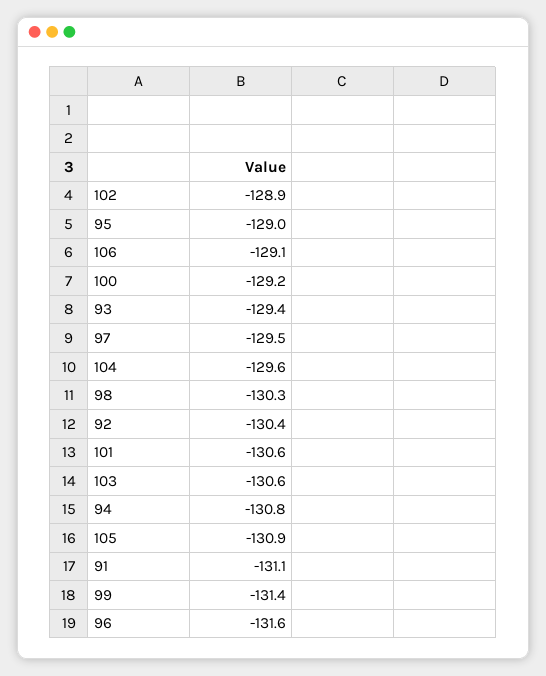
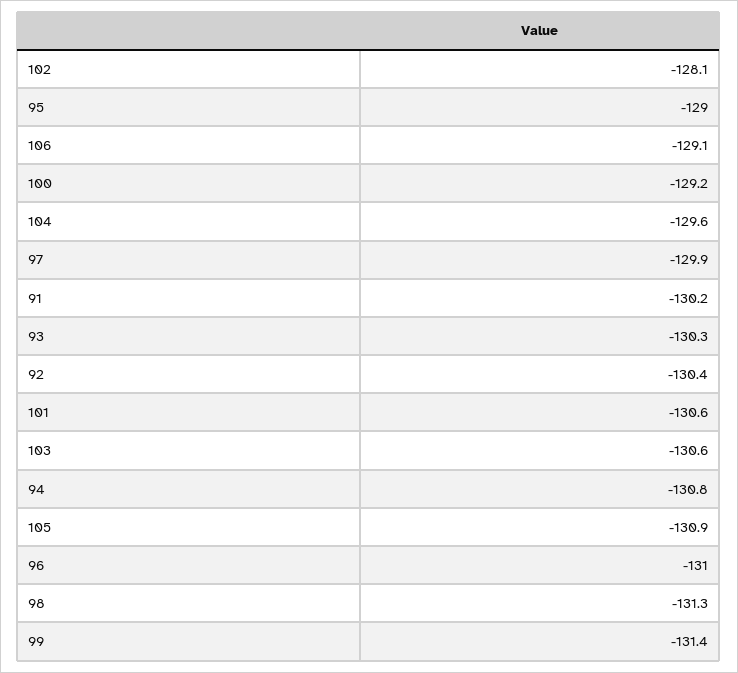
  {
-   "102": -128.9,
+   "102": -128.1,
    "95": -129,
    "106": -129.1,
    "100": -129.2,
-   "93": -129.4,
+   "93": -130.3,
-   "97": -129.5,
+   "97": -129.9,
    "104": -129.6,
-   "98": -130.3,
+   "98": -131.3,
    "92": -130.4,
    "101": -130.6,
    "103": -130.6,
    "94": -130.8,
    "105": -130.9,
-   "91": -131.1,
+   "91": -130.2,
    "99": -131.4,
-   "96": -131.6
+   "96": -131
  }

